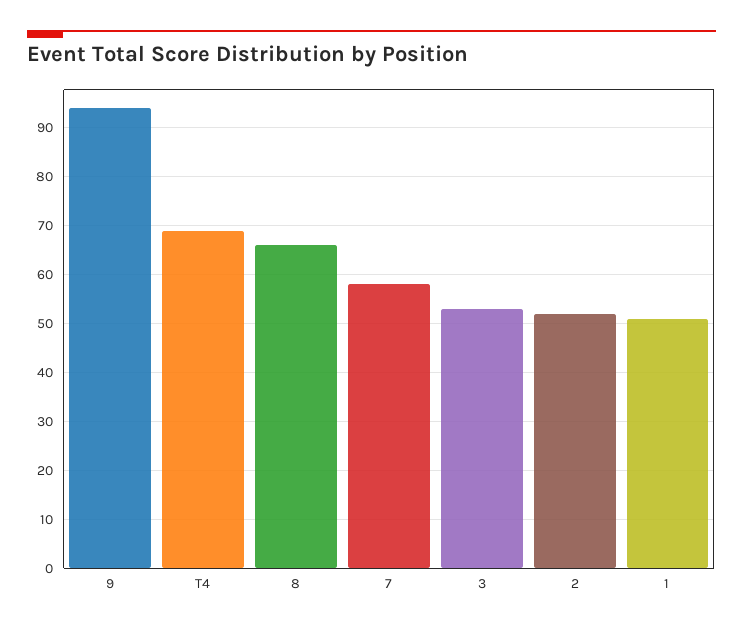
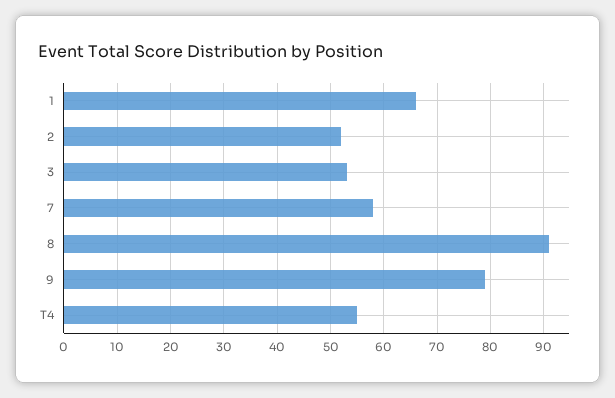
  {
-   "9": 95,
+   "9": 80,
-   "T4": 70,
+   "T4": 55,
-   "8": 65,
+   "8": 90,
    "7": 60,
    "3": 55,
    "2": 50,
-   "1": 50
+   "1": 65
  }

